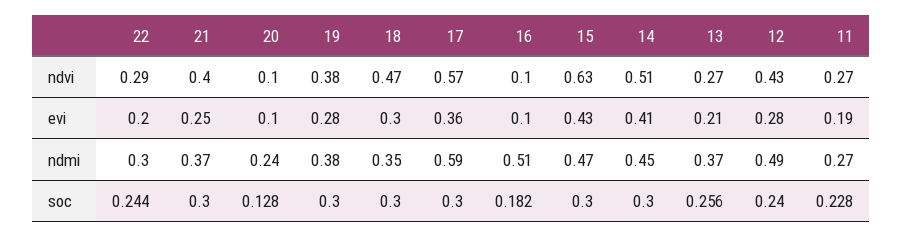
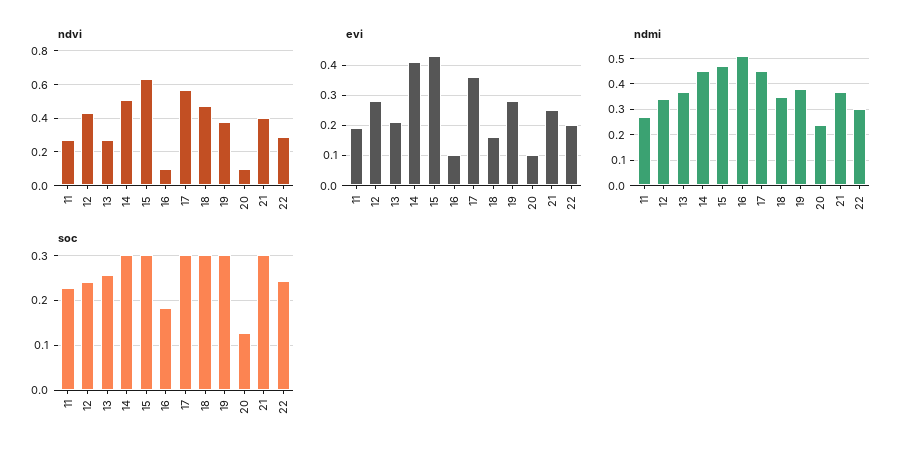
  {
    "ndvi": {
      "22": 0.29,
      "21": 0.4,
      "20": 0.1,
      "19": 0.38,
      "18": 0.47,
      "17": 0.57,
      "16": 0.1,
      "15": 0.63,
      "14": 0.51,
      "13": 0.27,
      "12": 0.43,
      "11": 0.27
    },
    "evi": {
      "22": 0.2,
      "21": 0.25,
      "20": 0.1,
      "19": 0.28,
-     "18": 0.3,
+     "18": 0.15,
      "17": 0.36,
      "16": 0.1,
      "15": 0.43,
      "14": 0.41,
      "13": 0.21,
      "12": 0.28,
      "11": 0.19
    },
    "ndmi": {
      "22": 0.3,
      "21": 0.37,
      "20": 0.24,
      "19": 0.38,
      "18": 0.35,
-     "17": 0.59,
+     "17": 0.45,
      "16": 0.51,
      "15": 0.47,
      "14": 0.45,
      "13": 0.37,
-     "12": 0.49,
+     "12": 0.35,
      "11": 0.27
    },
    "soc": {
      "22": 0.244,
      "21": 0.3,
      "20": 0.128,
      "19": 0.3,
      "18": 0.3,
      "17": 0.3,
      "16": 0.182,
      "15": 0.3,
      "14": 0.3,
      "13": 0.256,
      "12": 0.24,
      "11": 0.228
    }
  }

